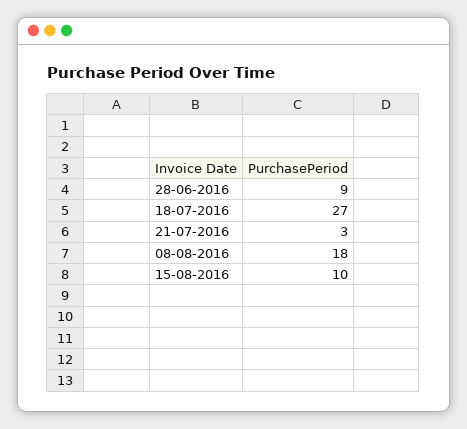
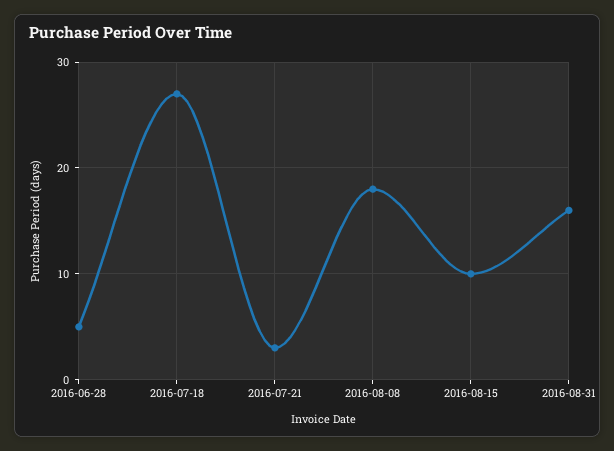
  {
-   "28-06-2016": 9,
+   "28-06-2016": 5,
    "18-07-2016": 27,
    "21-07-2016": 3,
    "08-08-2016": 18,
-   "15-08-2016": 10
+   "15-08-2016": 10,
+   "2016-08-31": 16
  }

